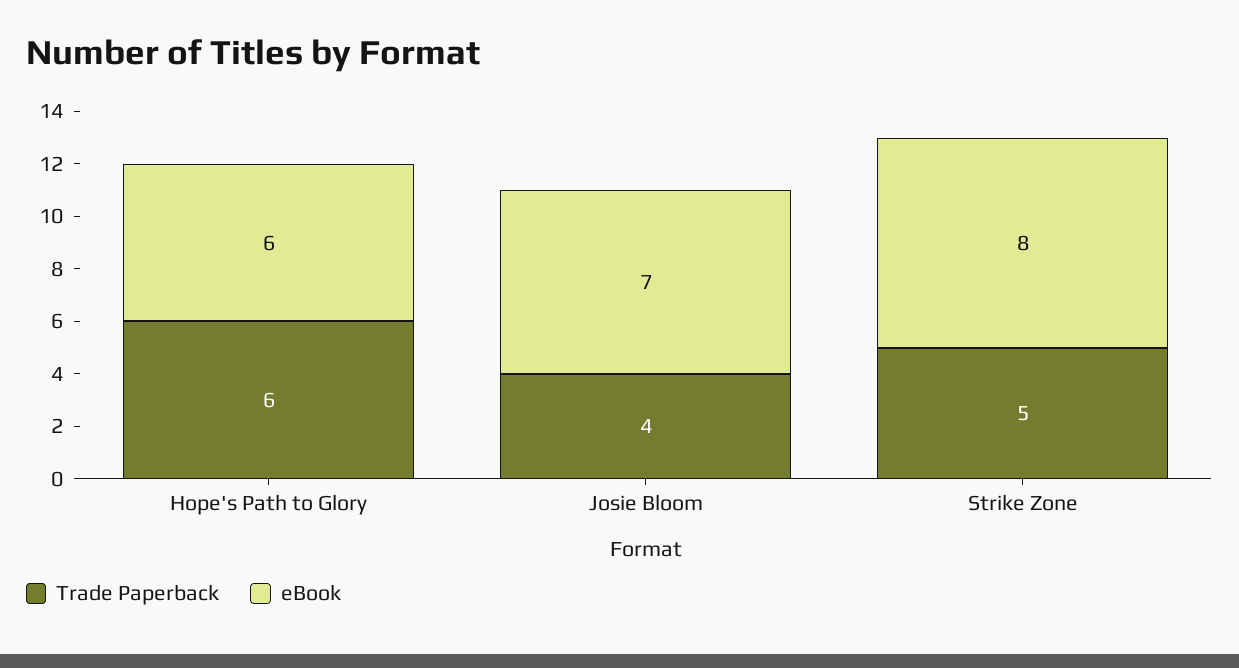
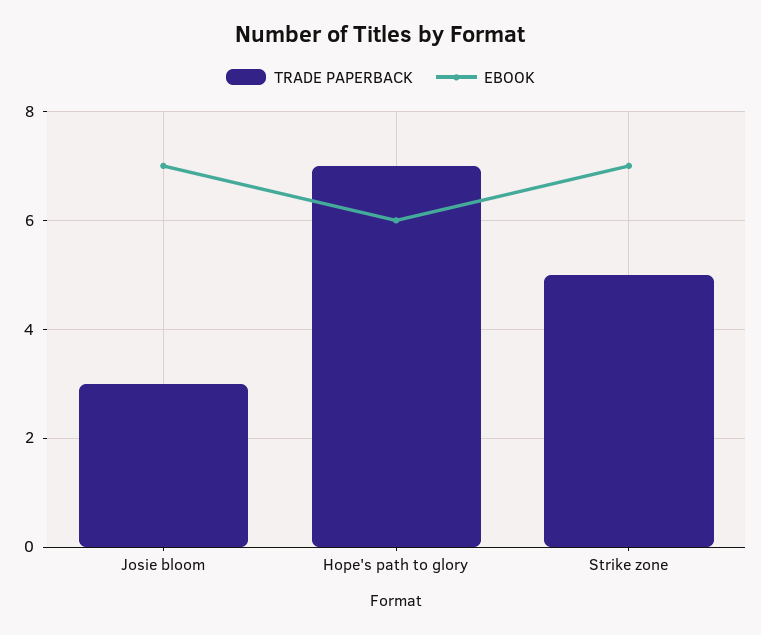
  {
    "Trade Paperback": {
-     "Hope's Path to Glory": 6,
+     "Hope's Path to Glory": 7,
-     "Josie Bloom": 4,
+     "Josie Bloom": 3,
      "Strike Zone": 5
    },
    "eBook": {
      "Hope's Path to Glory": 6,
      "Josie Bloom": 7,
-     "Strike Zone": 8
+     "Strike Zone": 7
    }
  }

